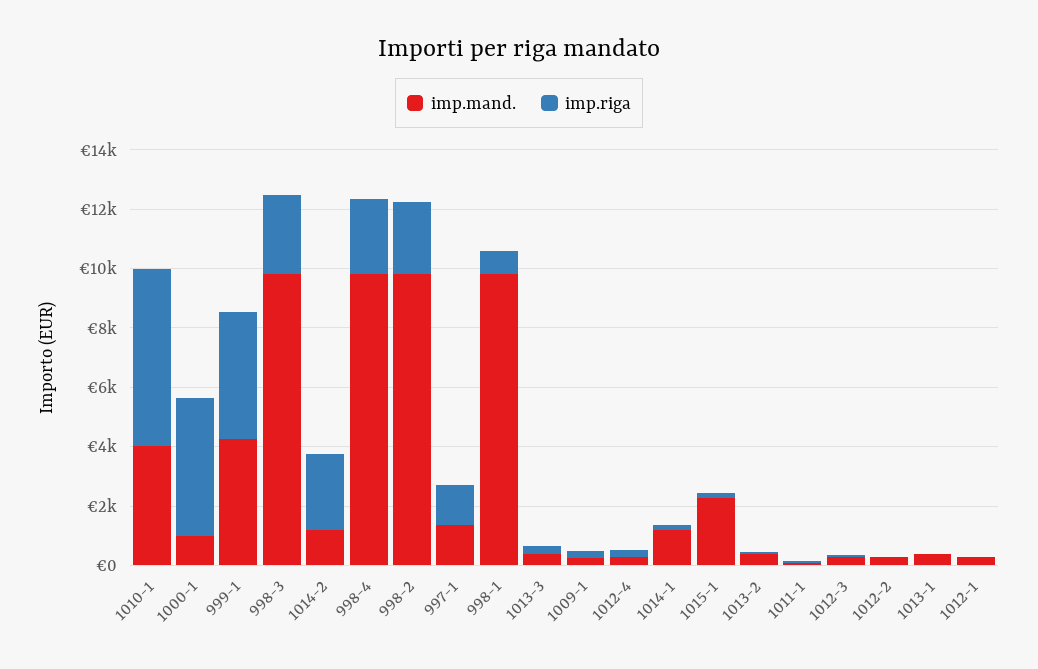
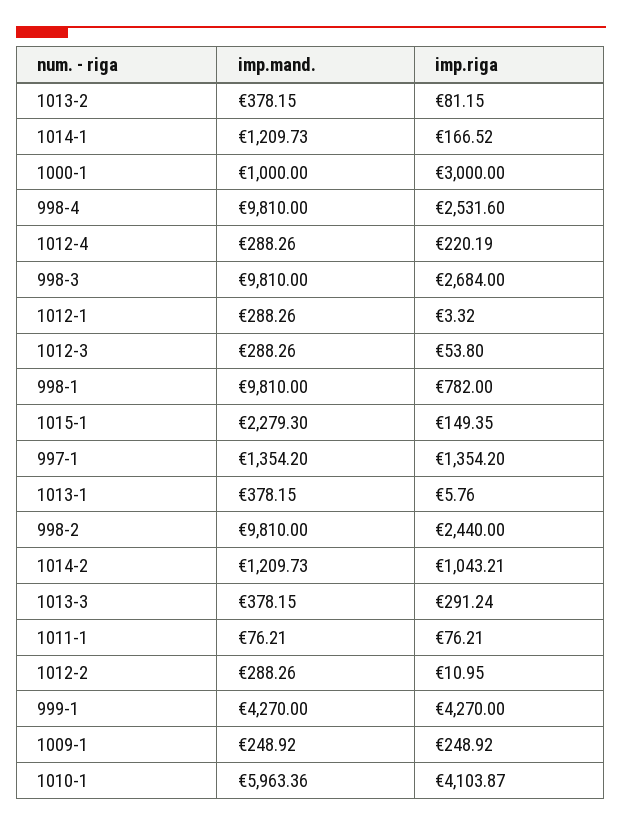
  {
    "imp.mand.": {
-     "1010-1": 4000,
+     "1010-1": 5963.36,
      "1000-1": 1000,
      "999-1": 4270,
      "998-3": 9810,
      "1014-2": 1209.73,
      "998-4": 9810,
      "998-2": 9810,
      "997-1": 1354.2,
      "998-1": 9810,
      "1013-3": 378.15,
      "1009-1": 248.92,
      "1012-4": 288.26,
      "1014-1": 1209.73,
      "1015-1": 2279.3,
      "1013-2": 378.15,
      "1011-1": 76.21,
      "1012-3": 288.26,
      "1012-2": 288.26,
      "1013-1": 378.15,
      "1012-1": 288.26
    },
    "imp.riga": {
-     "1010-1": 6000,
+     "1010-1": 4103.87,
-     "1000-1": 4500,
+     "1000-1": 3000,
      "999-1": 4270,
      "998-3": 2684,
-     "1014-2": 2500,
+     "1014-2": 1043.21,
      "998-4": 2531.6,
      "998-2": 2440,
      "997-1": 1354.2,
      "998-1": 782,
      "1013-3": 291.24,
      "1009-1": 248.92,
      "1012-4": 220.19,
      "1014-1": 166.52,
      "1015-1": 149.35,
      "1013-2": 81.15,
      "1011-1": 76.21,
      "1012-3": 53.8,
      "1012-2": 10.95,
      "1013-1": 5.76,
      "1012-1": 3.32
    }
  }

